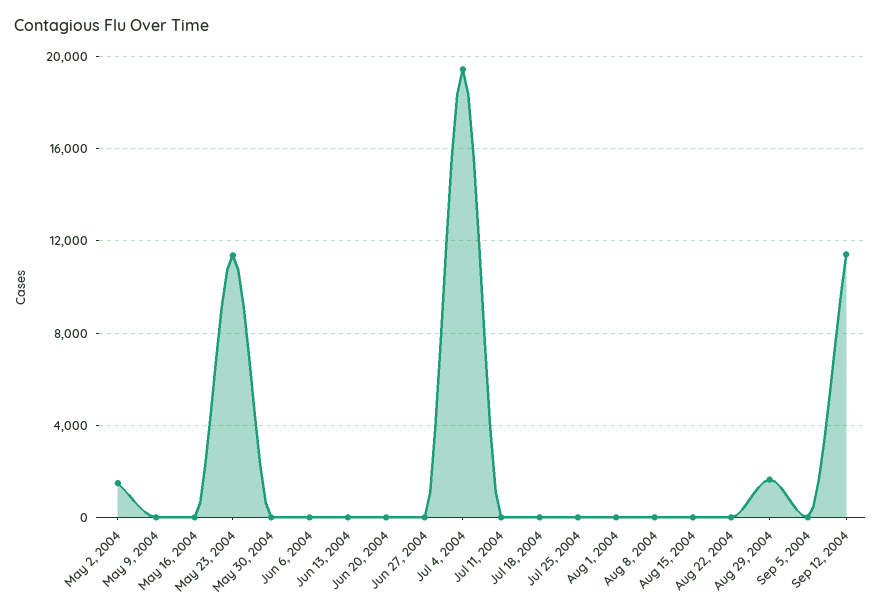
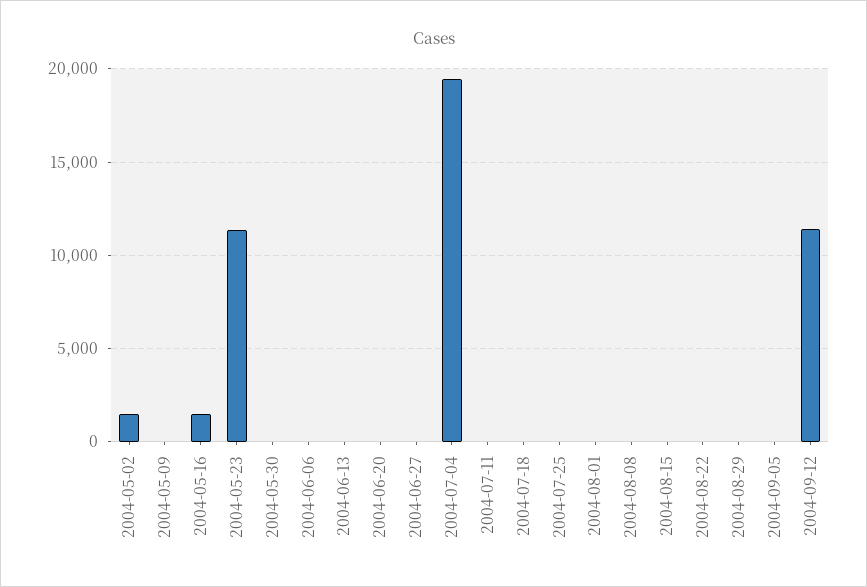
  {
    "May 2, 2004": 1500,
    "May 9, 2004": 0,
-   "May 16, 2004": 0,
+   "May 16, 2004": 1500,
    "May 23, 2004": 11500,
    "May 30, 2004": 0,
    "Jun 6, 2004": 0,
    "Jun 13, 2004": 0,
    "Jun 20, 2004": 0,
    "Jun 27, 2004": 0,
    "Jul 4, 2004": 19500,
    "Jul 11, 2004": 0,
    "Jul 18, 2004": 0,
    "Jul 25, 2004": 0,
    "Aug 1, 2004": 0,
    "Aug 8, 2004": 0,
    "Aug 15, 2004": 0,
    "Aug 22, 2004": 0,
-   "Aug 29, 2004": 1500,
+   "Aug 29, 2004": 0,
    "Sep 5, 2004": 0,
    "Sep 12, 2004": 11500
  }

